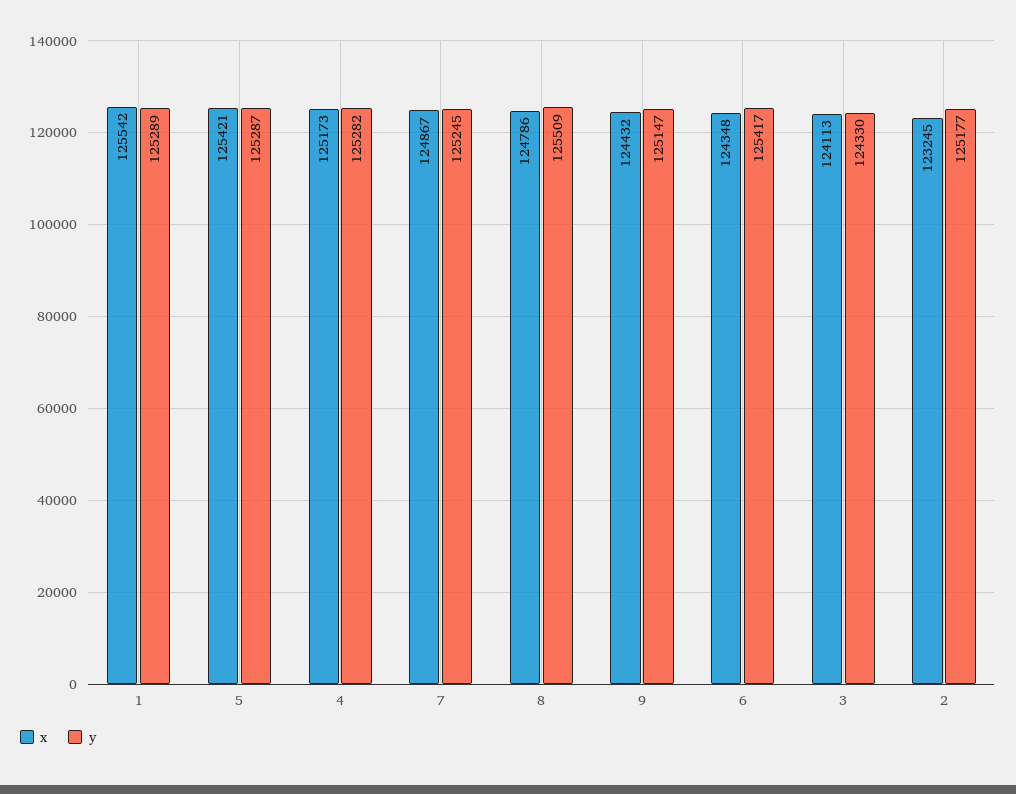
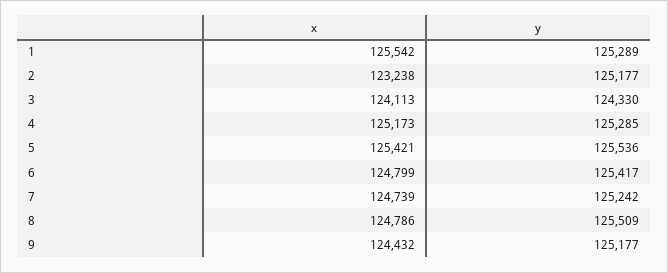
  {
    "x": {
      "1": 125542,
      "5": 125421,
      "4": 125173,
-     "7": 124867,
+     "7": 124739,
      "8": 124786,
      "9": 124432,
-     "6": 124348,
+     "6": 124799,
      "3": 124113,
-     "2": 123245
+     "2": 123238
    },
    "y": {
      "1": 125289,
-     "5": 125287,
+     "5": 125536,
-     "4": 125282,
+     "4": 125285,
-     "7": 125245,
+     "7": 125242,
      "8": 125509,
-     "9": 125147,
+     "9": 125177,
      "6": 125417,
      "3": 124330,
      "2": 125177
    }
  }

